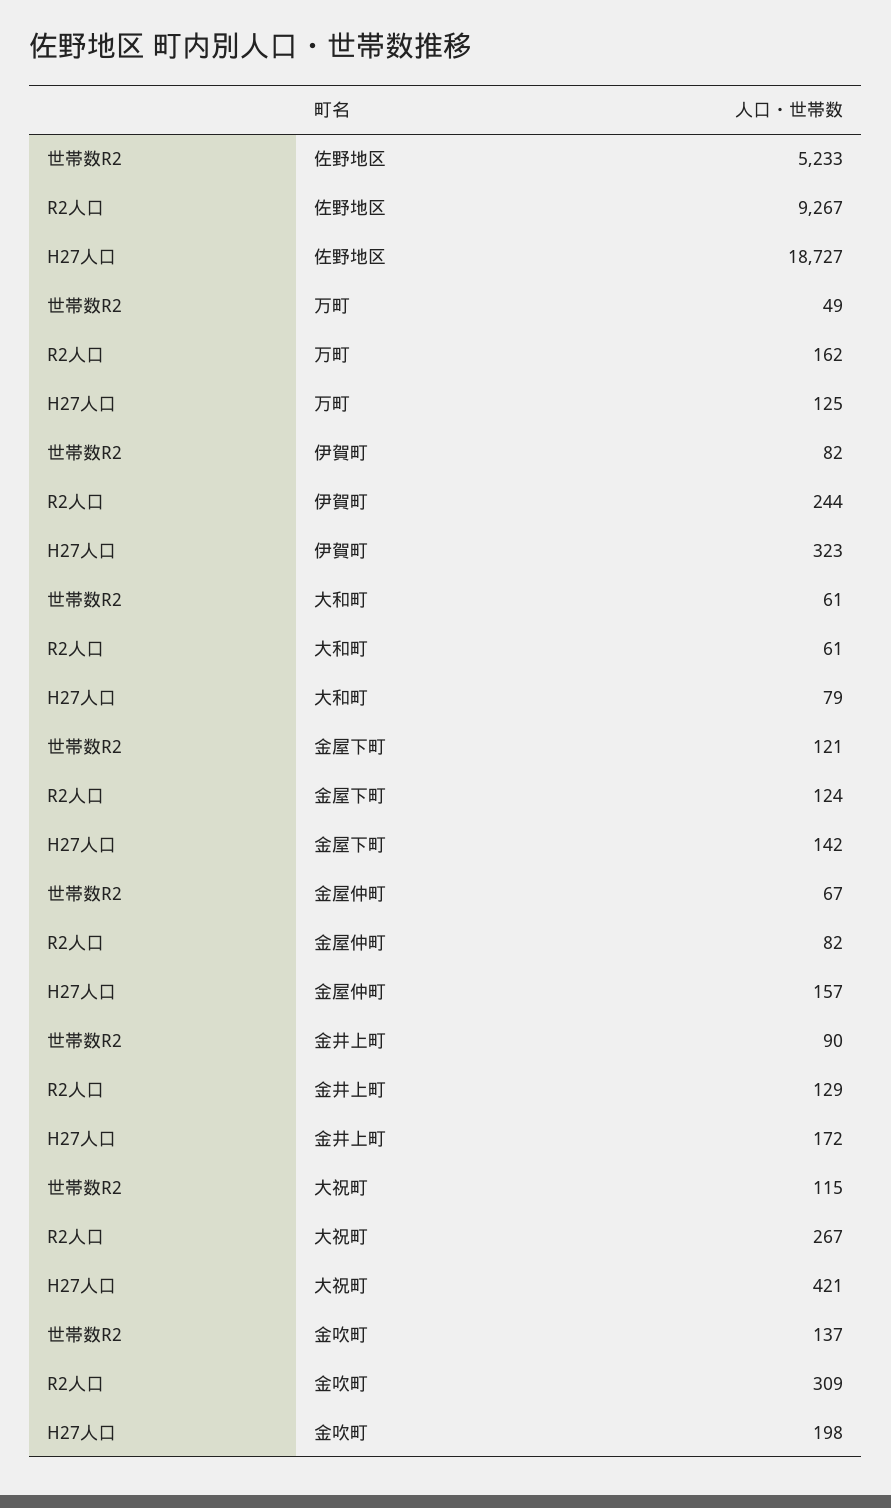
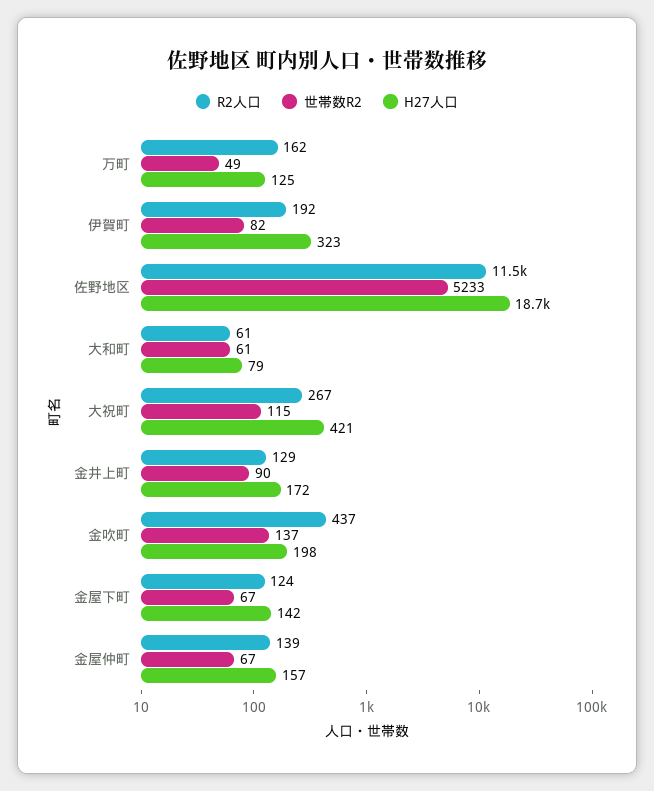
  {
    "世帯数R2": {
      "佐野地区": 5233,
      "万町": 49,
      "伊賀町": 82,
      "大和町": 61,
-     "金屋下町": 121,
+     "金屋下町": 67,
      "金屋仲町": 67,
      "金井上町": 90,
      "大祝町": 115,
      "金吹町": 137
    },
    "R2人口": {
-     "佐野地区": 9267,
+     "佐野地区": 11500,
      "万町": 162,
-     "伊賀町": 244,
+     "伊賀町": 192,
      "大和町": 61,
      "金屋下町": 124,
-     "金屋仲町": 82,
+     "金屋仲町": 139,
      "金井上町": 129,
      "大祝町": 267,
-     "金吹町": 309
+     "金吹町": 437
    },
    "H27人口": {
      "佐野地区": 18727,
      "万町": 125,
      "伊賀町": 323,
      "大和町": 79,
      "金屋下町": 142,
      "金屋仲町": 157,
      "金井上町": 172,
      "大祝町": 421,
      "金吹町": 198
    }
  }

